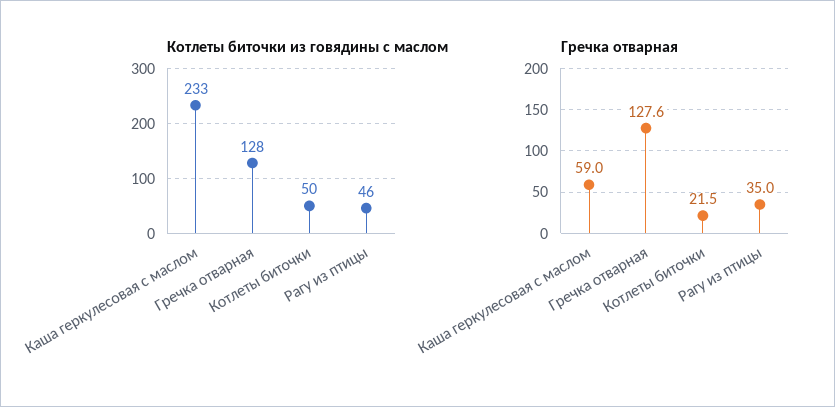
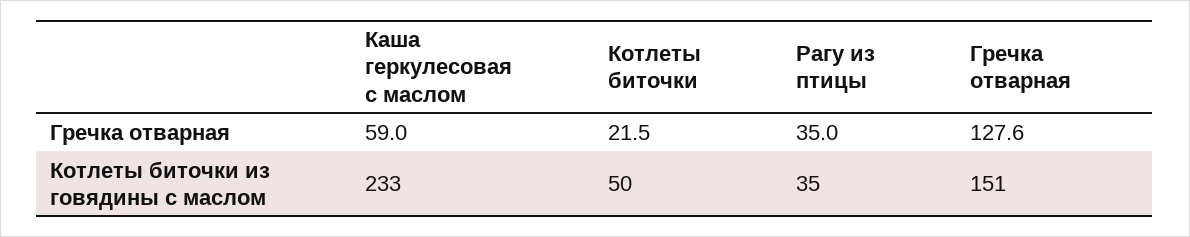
  {
    "Котлеты биточки из говядины с маслом": {
      "Каша геркулесовая с маслом": 233,
-     "Гречка отварная": 128,
+     "Гречка отварная": 151,
      "Котлеты биточки": 50,
-     "Рагу из птицы": 46
+     "Рагу из птицы": 35
    },
    "Гречка отварная": {
      "Каша геркулесовая с маслом": 59,
      "Гречка отварная": 127.6,
      "Котлеты биточки": 21.5,
      "Рагу из птицы": 35
    }
  }

